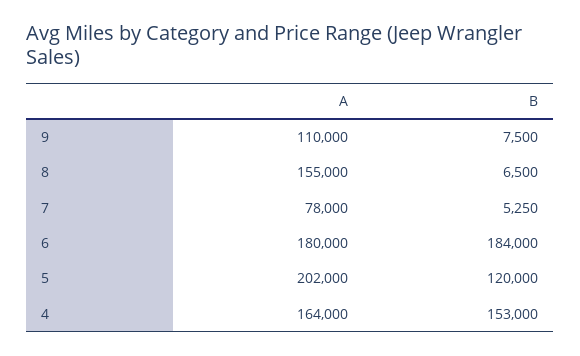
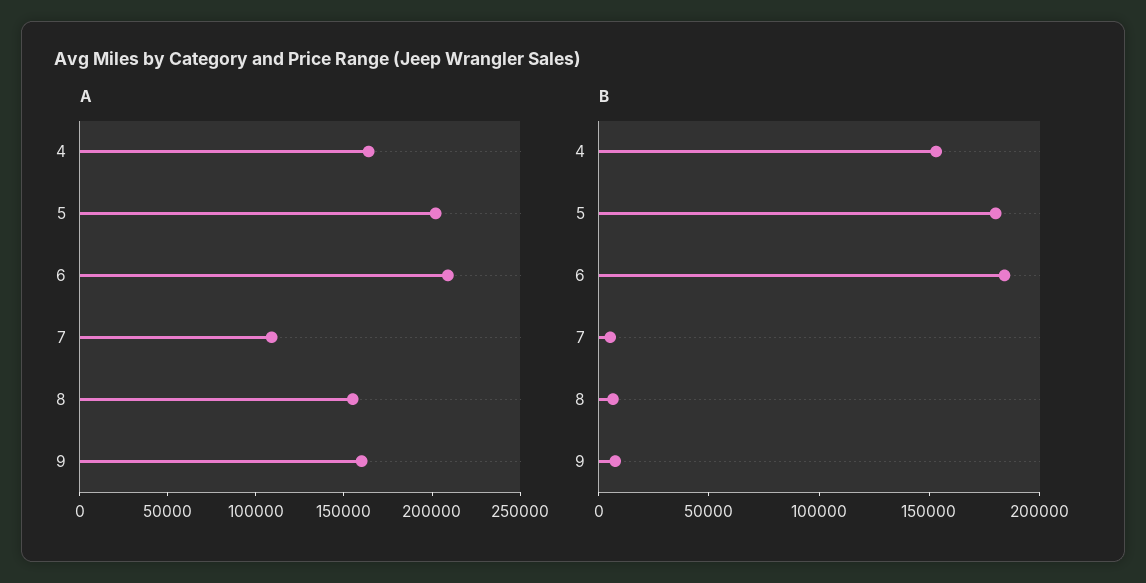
  {
    "A": {
-     "9": 110000,
+     "9": 160000,
      "8": 155000,
-     "7": 78000,
+     "7": 110000,
-     "6": 180000,
+     "6": 210000,
      "5": 202000,
      "4": 164000
    },
    "B": {
      "9": 7500,
      "8": 6500,
      "7": 5250,
      "6": 184000,
-     "5": 120000,
+     "5": 180000,
      "4": 153000
    }
  }

